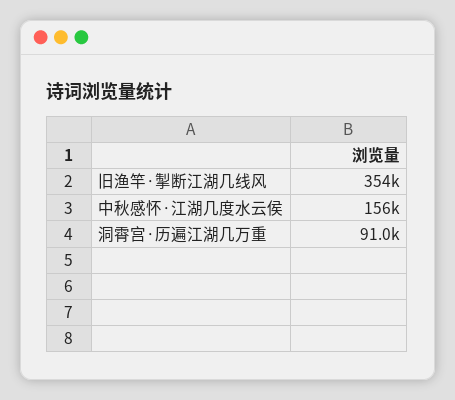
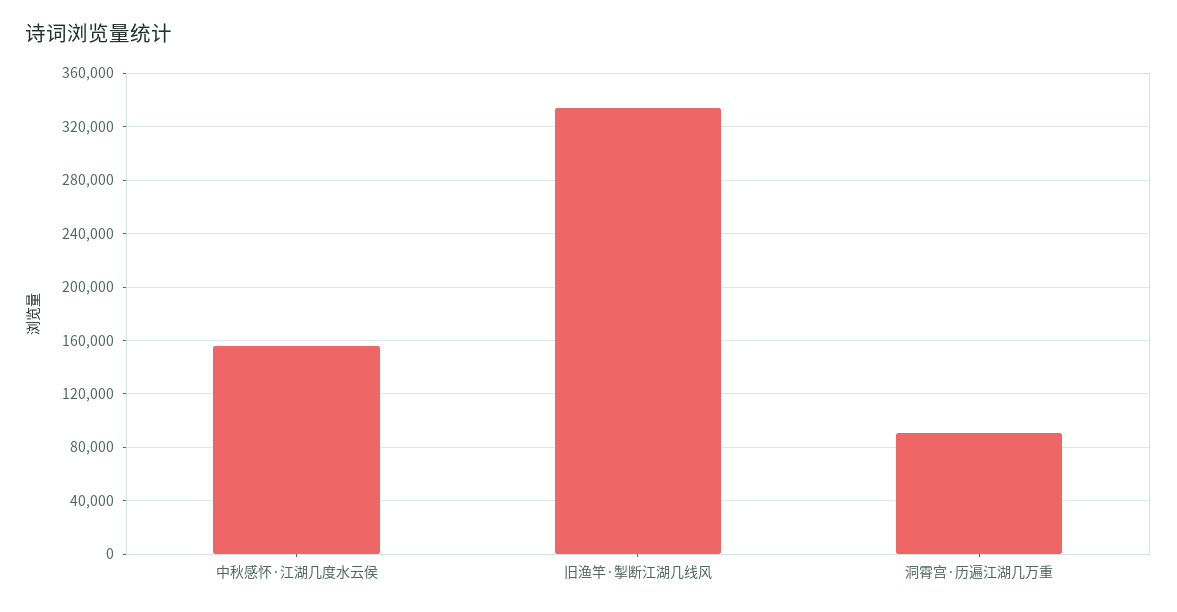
  {
-   "旧渔竿·掣断江湖几线风": 354000,
+   "旧渔竿·掣断江湖几线风": 335000,
    "中秋感怀·江湖几度水云侯": 156000,
    "洞霄宫·历遍江湖几万重": 91000
  }

